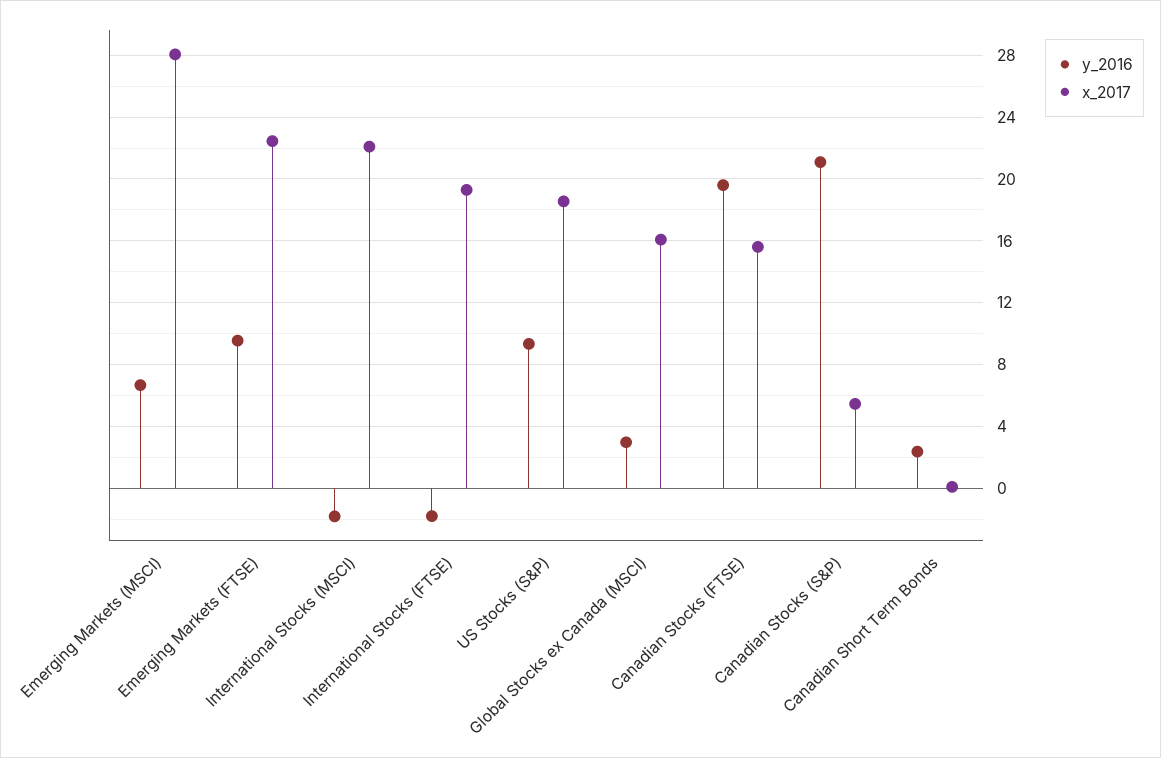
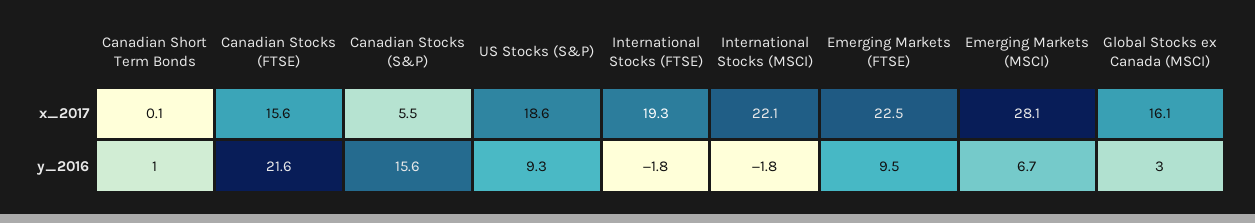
  {
    "y_2016": {
      "Emerging Markets (MSCI)": 6.7,
      "Emerging Markets (FTSE)": 9.5,
      "International Stocks (MSCI)": -1.8,
      "International Stocks (FTSE)": -1.8,
      "US Stocks (S&P)": 9.3,
      "Global Stocks ex Canada (MSCI)": 3,
-     "Canadian Stocks (FTSE)": 19.5,
+     "Canadian Stocks (FTSE)": 21.6,
-     "Canadian Stocks (S&P)": 21,
+     "Canadian Stocks (S&P)": 15.6,
-     "Canadian Short Term Bonds": 2.5
+     "Canadian Short Term Bonds": 1
    },
    "x_2017": {
      "Emerging Markets (MSCI)": 28.1,
      "Emerging Markets (FTSE)": 22.5,
      "International Stocks (MSCI)": 22.1,
      "International Stocks (FTSE)": 19.3,
      "US Stocks (S&P)": 18.6,
      "Global Stocks ex Canada (MSCI)": 16.1,
      "Canadian Stocks (FTSE)": 15.6,
      "Canadian Stocks (S&P)": 5.5,
      "Canadian Short Term Bonds": 0.1
    }
  }

